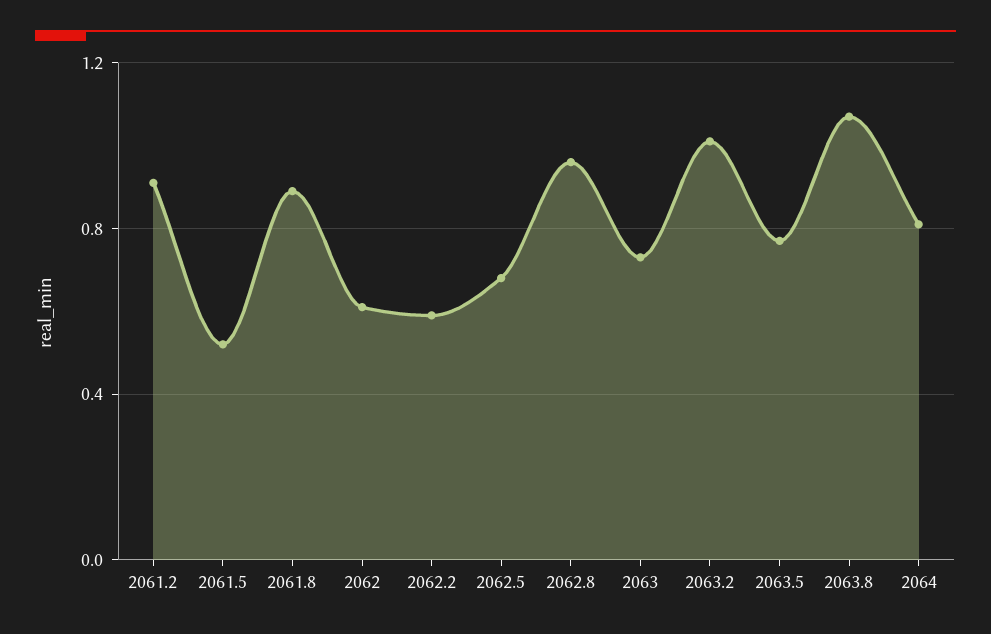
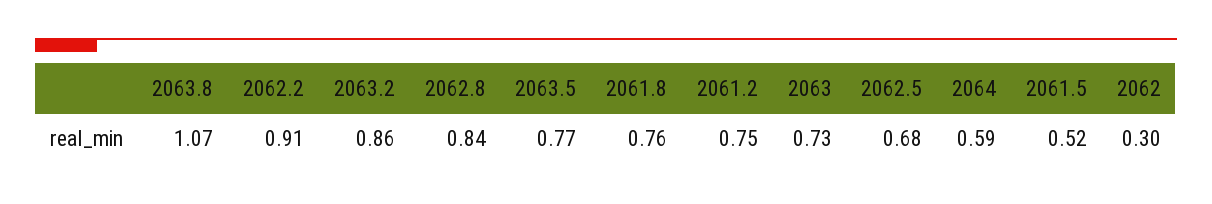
  {
-   "2061.2": 0.9,
+   "2061.2": 0.75,
    "2061.5": 0.52,
-   "2061.8": 0.9,
+   "2061.8": 0.76,
-   "2062": 0.6,
+   "2062": 0.3,
-   "2062.2": 0.6,
+   "2062.2": 0.91,
    "2062.5": 0.68,
-   "2062.8": 0.95,
+   "2062.8": 0.84,
    "2063": 0.73,
-   "2063.2": 1,
+   "2063.2": 0.86,
    "2063.5": 0.77,
    "2063.8": 1.07,
-   "2064": 0.8
+   "2064": 0.59
  }

